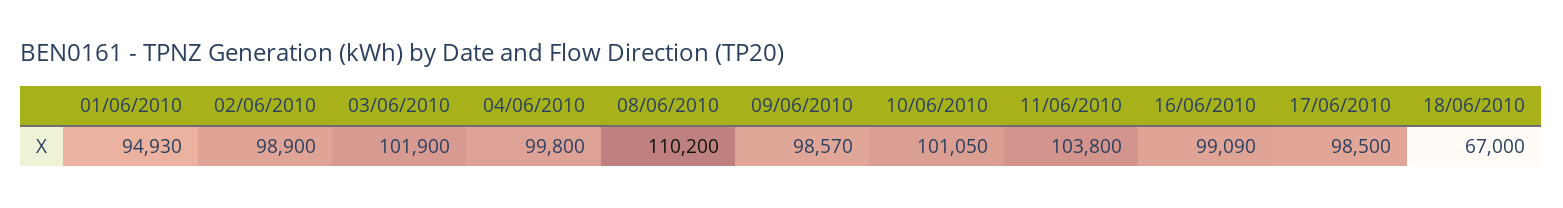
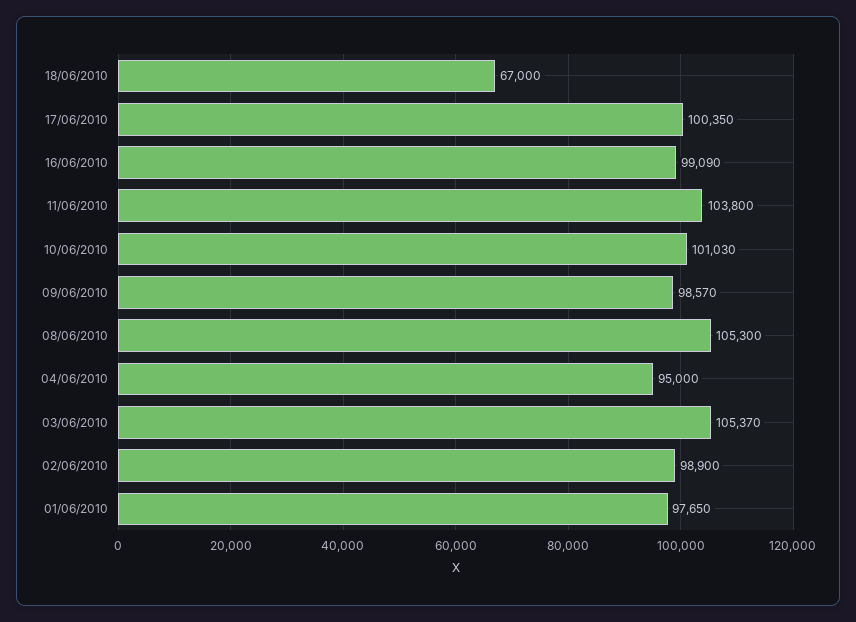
  {
-   "01/06/2010": 94930,
+   "01/06/2010": 97650,
    "02/06/2010": 98900,
-   "03/06/2010": 101900,
+   "03/06/2010": 105370,
-   "04/06/2010": 99800,
+   "04/06/2010": 95000,
-   "08/06/2010": 110200,
+   "08/06/2010": 105300,
    "09/06/2010": 98570,
-   "10/06/2010": 101050,
+   "10/06/2010": 101030,
    "11/06/2010": 103800,
    "16/06/2010": 99090,
-   "17/06/2010": 98500,
+   "17/06/2010": 100350,
    "18/06/2010": 67000
  }

